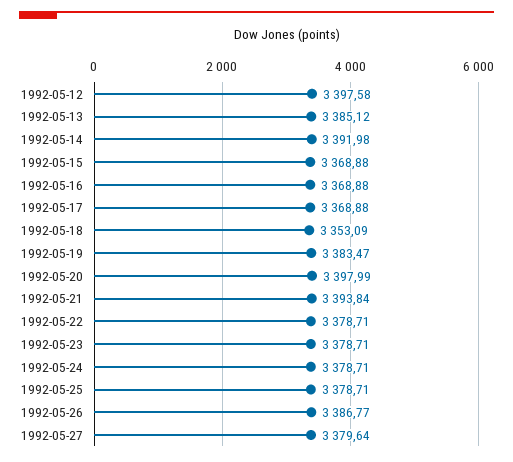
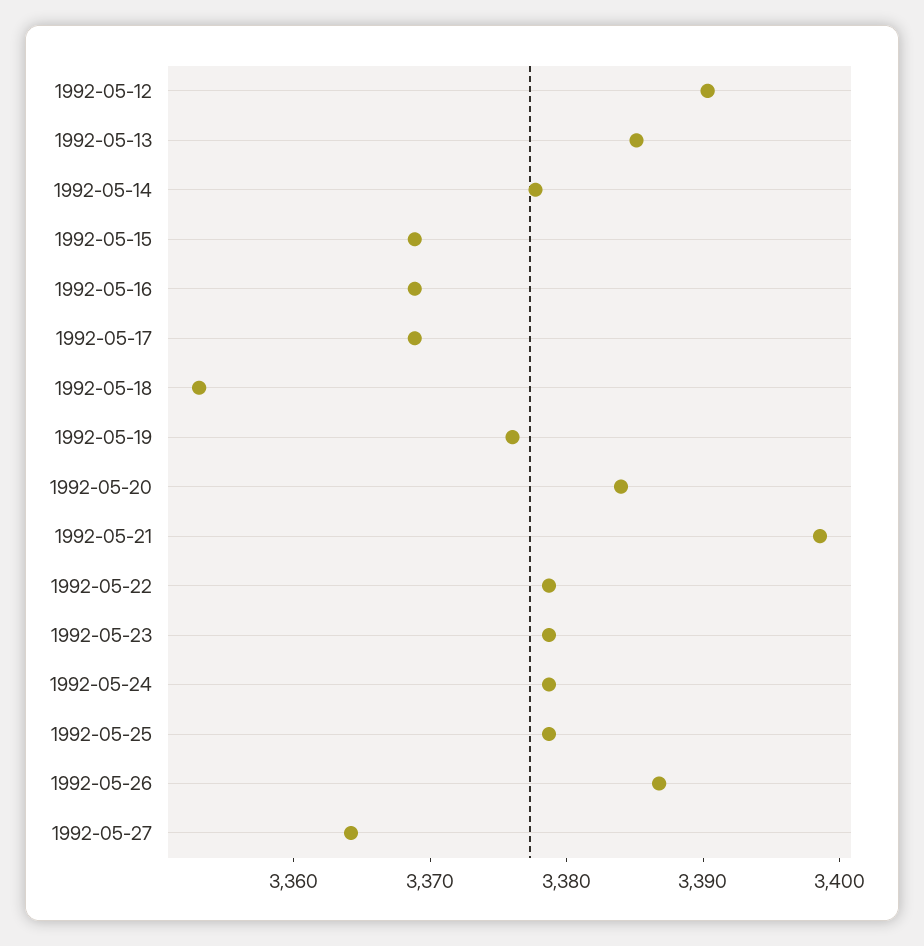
  {
-   "1992-05-12": 3397.58,
+   "1992-05-12": 3390,
    "1992-05-13": 3385.12,
-   "1992-05-14": 3391.98,
+   "1992-05-14": 3378,
    "1992-05-15": 3368.88,
    "1992-05-16": 3368.88,
    "1992-05-17": 3368.88,
    "1992-05-18": 3353.09,
-   "1992-05-19": 3383.47,
+   "1992-05-19": 3376,
-   "1992-05-20": 3397.99,
+   "1992-05-20": 3384,
-   "1992-05-21": 3393.84,
+   "1992-05-21": 3398,
    "1992-05-22": 3378.71,
    "1992-05-23": 3378.71,
    "1992-05-24": 3378.71,
    "1992-05-25": 3378.71,
    "1992-05-26": 3386.77,
-   "1992-05-27": 3379.64
+   "1992-05-27": 3364
  }

